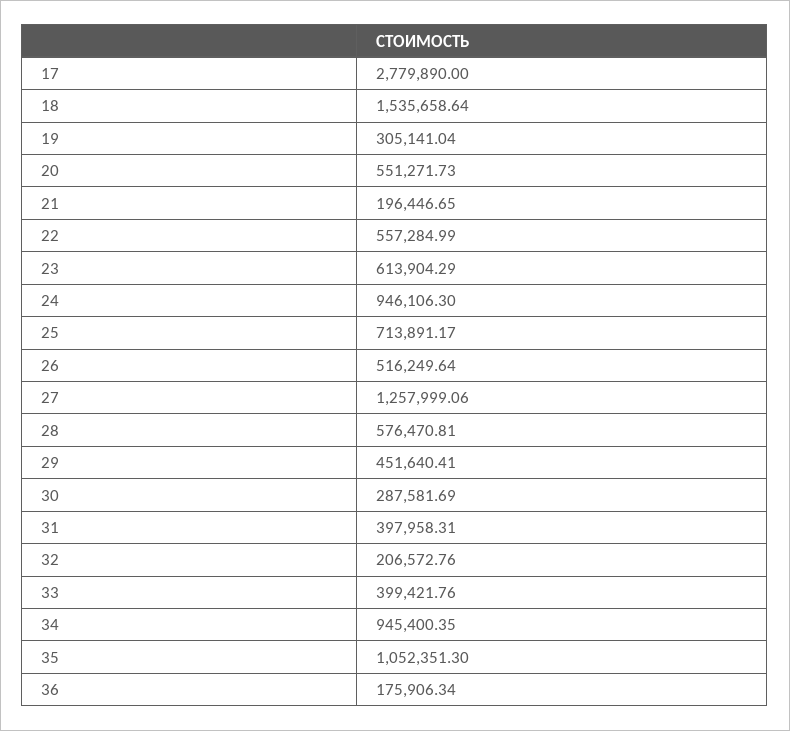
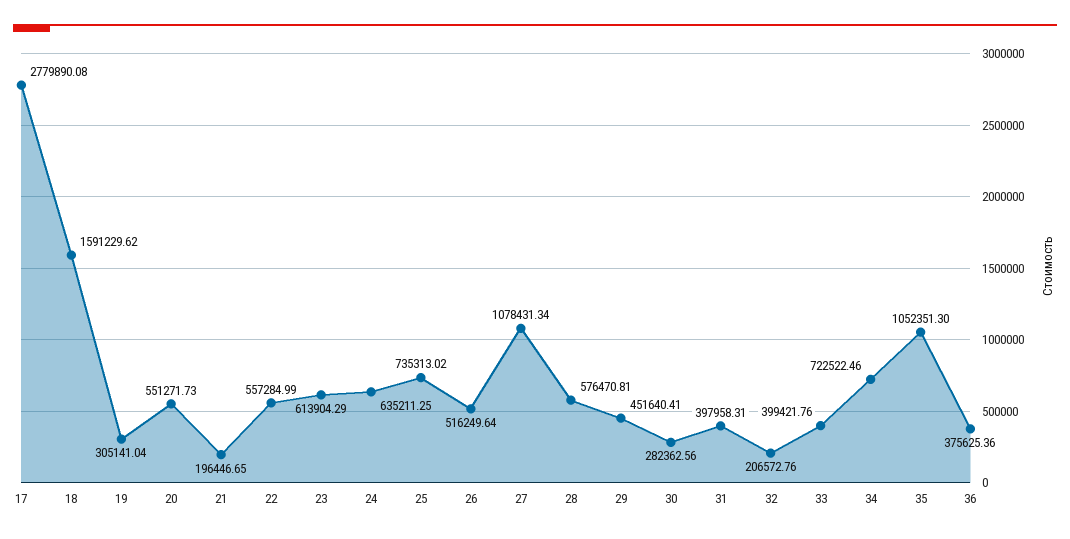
  {
-   "17": 2779890,
+   "17": 2779890.08,
-   "18": 1535658.64,
+   "18": 1591229.62,
    "19": 305141.04,
    "20": 551271.73,
    "21": 196446.65,
    "22": 557284.99,
    "23": 613904.29,
-   "24": 946106.3,
+   "24": 635211.25,
-   "25": 713891.17,
+   "25": 735313.02,
    "26": 516249.64,
-   "27": 1257999.06,
+   "27": 1078431.34,
    "28": 576470.81,
    "29": 451640.41,
-   "30": 287581.69,
+   "30": 282362.56,
    "31": 397958.31,
    "32": 206572.76,
    "33": 399421.76,
-   "34": 945400.35,
+   "34": 722522.46,
    "35": 1052351.3,
-   "36": 175906.34
+   "36": 375625.36
  }

